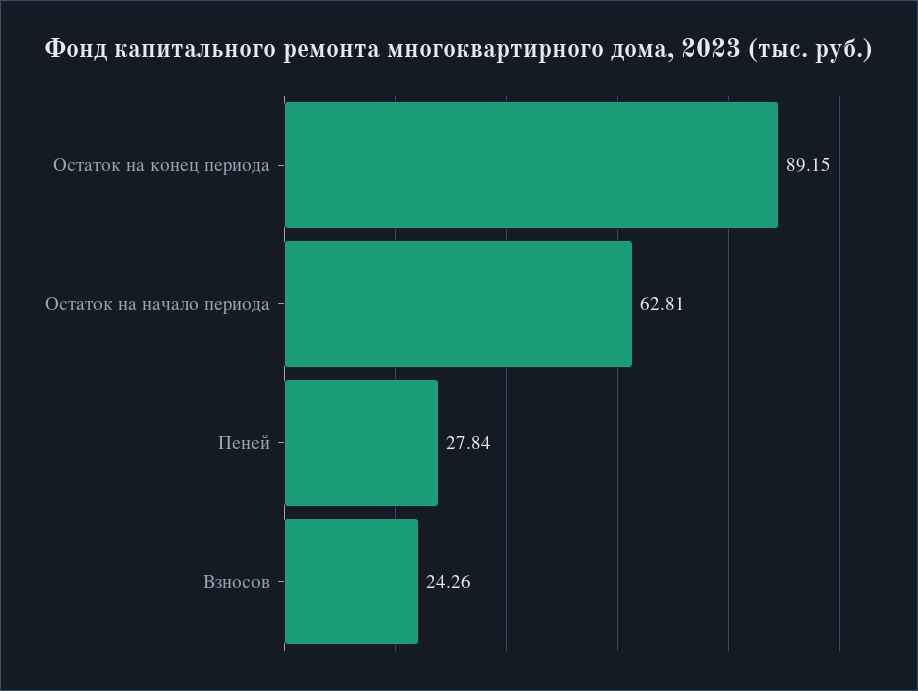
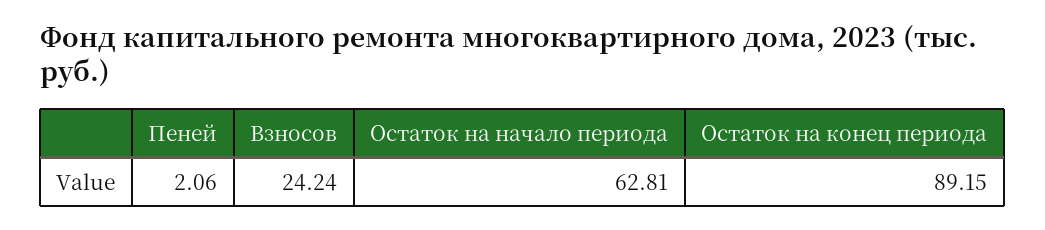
  {
    "Остаток на конец периода": 89.15,
    "Остаток на начало периода": 62.81,
-   "Пеней": 27.84,
+   "Пеней": 2.06,
-   "Взносов": 24.26
+   "Взносов": 24.24
  }

